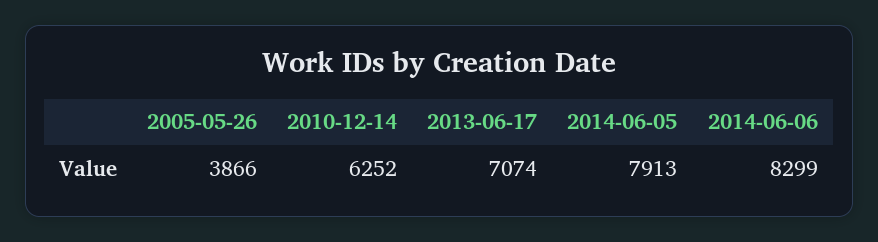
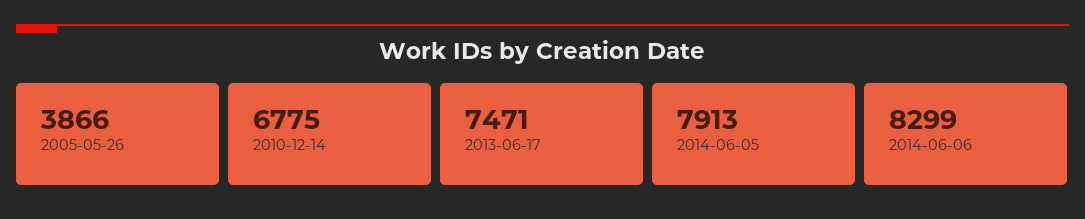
  {
    "2005-05-26": 3866,
-   "2010-12-14": 6252,
+   "2010-12-14": 6775,
-   "2013-06-17": 7074,
+   "2013-06-17": 7471,
    "2014-06-05": 7913,
    "2014-06-06": 8299
  }

